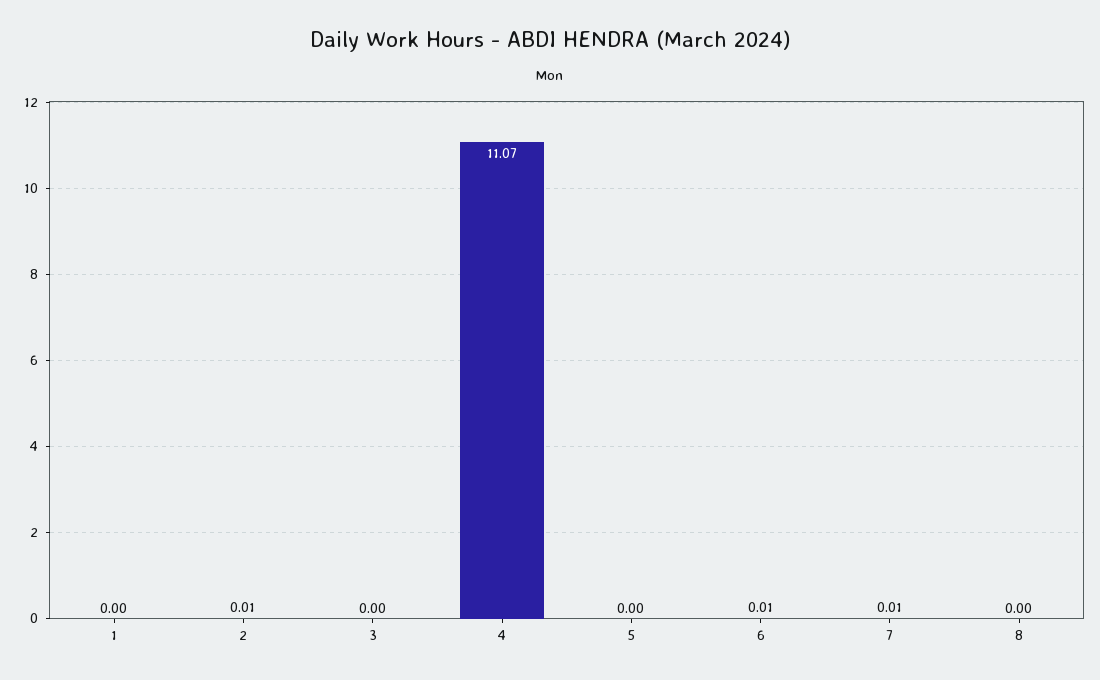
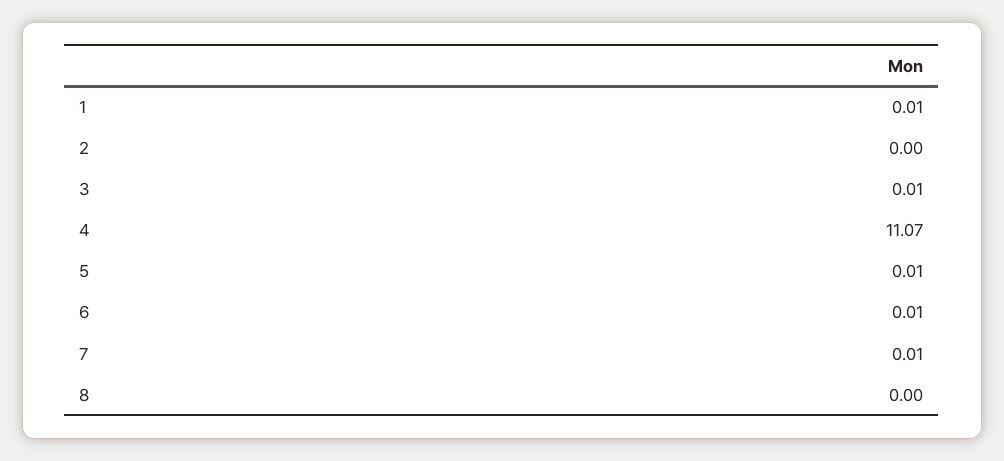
  {
-   "1": 0,
+   "1": 0.01,
-   "2": 0.01,
+   "2": 0,
-   "3": 0,
+   "3": 0.01,
    "4": 11.07,
-   "5": 0,
+   "5": 0.01,
    "6": 0.01,
    "7": 0.01,
    "8": 0
  }

